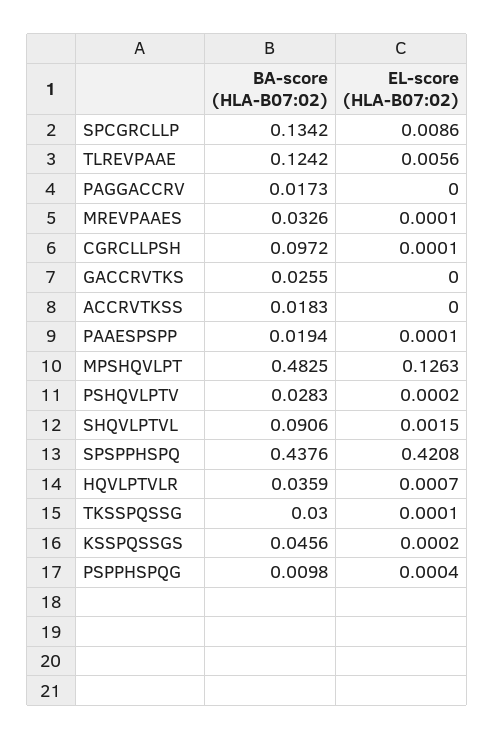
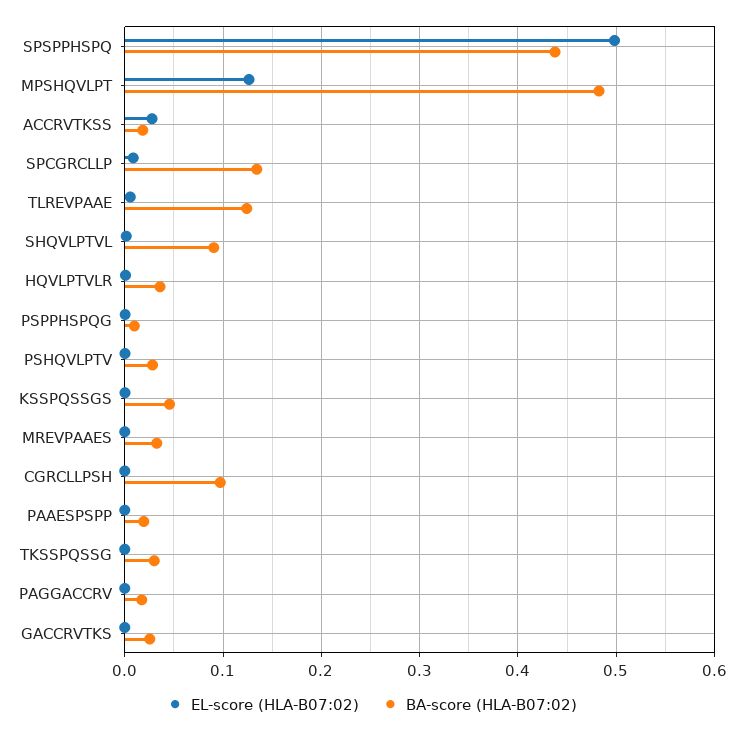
  {
    "BA-score (HLA-B07:02)": {
      "SPCGRCLLP": 0.1342,
      "TLREVPAAE": 0.1242,
      "PAGGACCRV": 0.0173,
      "MREVPAAES": 0.0326,
      "CGRCLLPSH": 0.0972,
      "GACCRVTKS": 0.0255,
      "ACCRVTKSS": 0.0183,
      "PAAESPSPP": 0.0194,
      "MPSHQVLPT": 0.4825,
      "PSHQVLPTV": 0.0283,
      "SHQVLPTVL": 0.0906,
      "SPSPPHSPQ": 0.4376,
      "HQVLPTVLR": 0.0359,
      "TKSSPQSSG": 0.03,
      "KSSPQSSGS": 0.0456,
      "PSPPHSPQG": 0.0098
    },
    "EL-score (HLA-B07:02)": {
      "SPCGRCLLP": 0.0086,
      "TLREVPAAE": 0.0056,
      "PAGGACCRV": 0,
      "MREVPAAES": 0.0001,
      "CGRCLLPSH": 0.0001,
      "GACCRVTKS": 0,
-     "ACCRVTKSS": 0,
+     "ACCRVTKSS": 0.03,
      "PAAESPSPP": 0.0001,
      "MPSHQVLPT": 0.1263,
      "PSHQVLPTV": 0.0002,
      "SHQVLPTVL": 0.0015,
-     "SPSPPHSPQ": 0.4208,
+     "SPSPPHSPQ": 0.5,
      "HQVLPTVLR": 0.0007,
      "TKSSPQSSG": 0.0001,
      "KSSPQSSGS": 0.0002,
      "PSPPHSPQG": 0.0004
    }
  }

